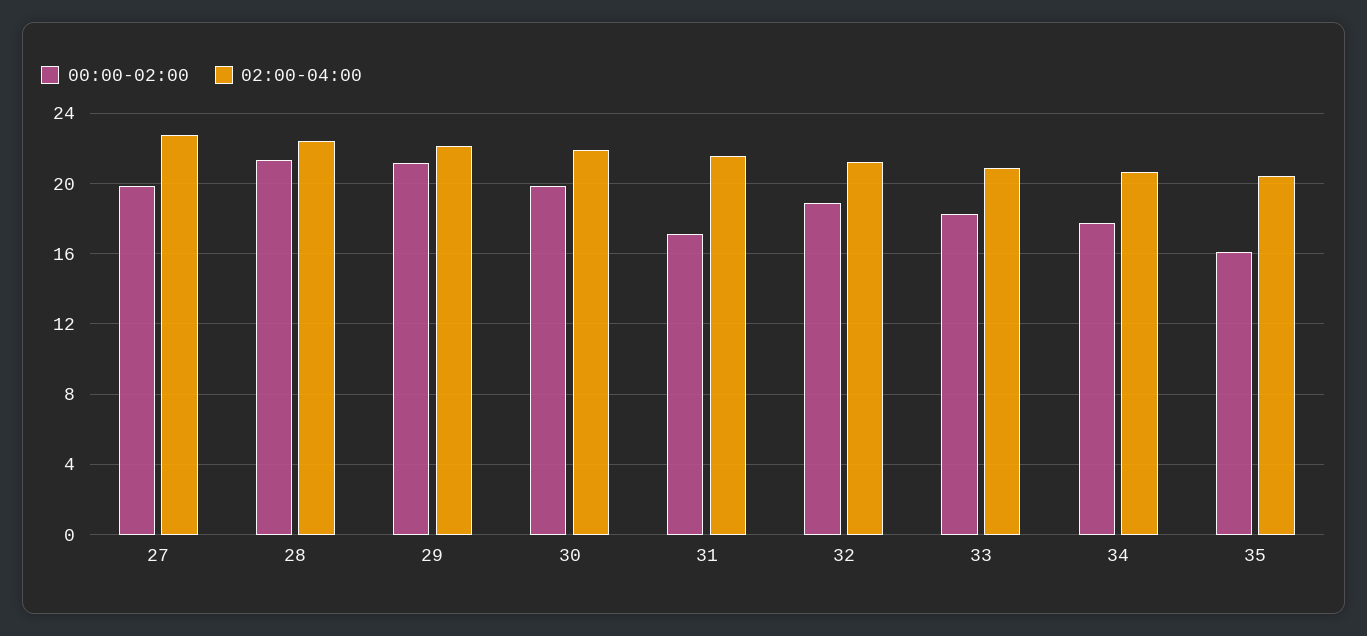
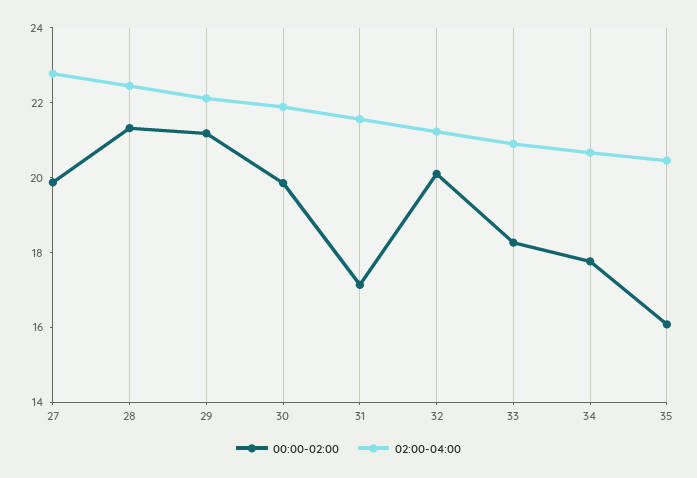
  {
    "00:00-02:00": {
      "27": 20,
      "28": 21.5,
      "29": 21,
      "30": 20,
      "31": 17,
-     "32": 19,
+     "32": 20,
      "33": 18.5,
      "34": 18,
      "35": 16
    },
    "02:00-04:00": {
      "27": 23,
      "28": 22.5,
      "29": 22,
      "30": 22,
      "31": 21.5,
      "32": 21,
      "33": 21,
      "34": 20.5,
      "35": 20.5
    }
  }

